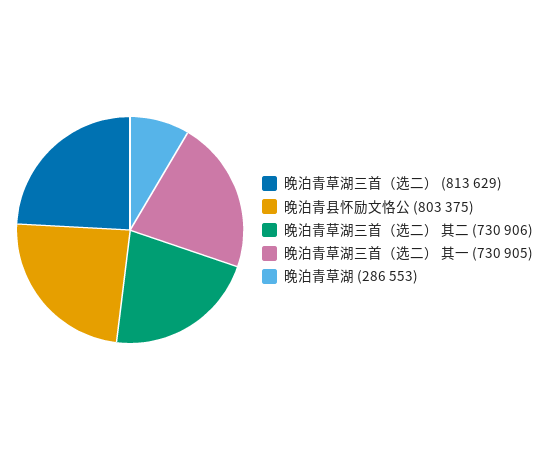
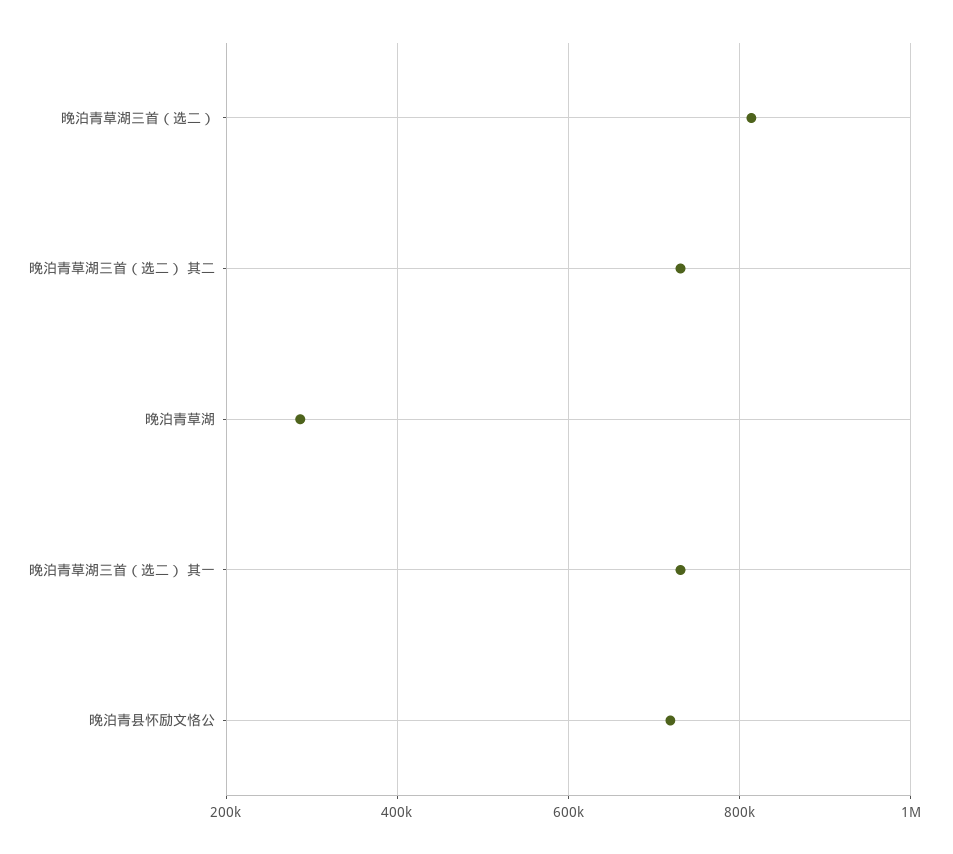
  {
    "晚泊青草湖三首（选二）": 813629,
-   "晚泊青县怀励文恪公": 803375,
+   "晚泊青县怀励文恪公": 720000,
    "晚泊青草湖三首（选二） 其二": 730906,
    "晚泊青草湖三首（选二） 其一": 730905,
    "晚泊青草湖": 286553
  }

